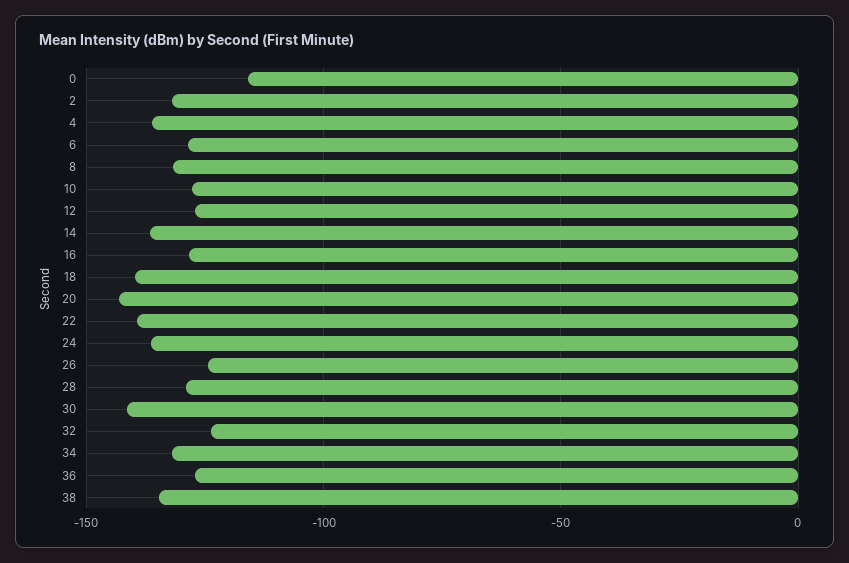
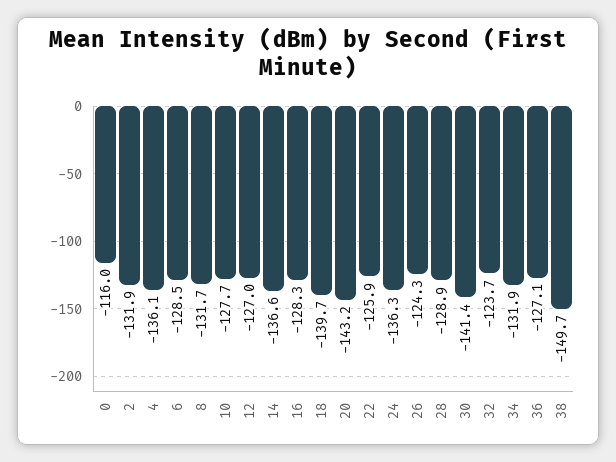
  {
    "0": -116,
    "2": -131.9,
    "4": -136.1,
    "6": -128.5,
    "8": -131.7,
    "10": -127.7,
    "12": -127,
    "14": -136.6,
    "16": -128.3,
    "18": -139.7,
    "20": -143.2,
-   "22": -140,
+   "22": -125.9,
    "24": -136.3,
    "26": -124.3,
    "28": -128.9,
    "30": -141.4,
    "32": -123.7,
    "34": -131.9,
    "36": -127.1,
-   "38": -135
+   "38": -149.7
  }

